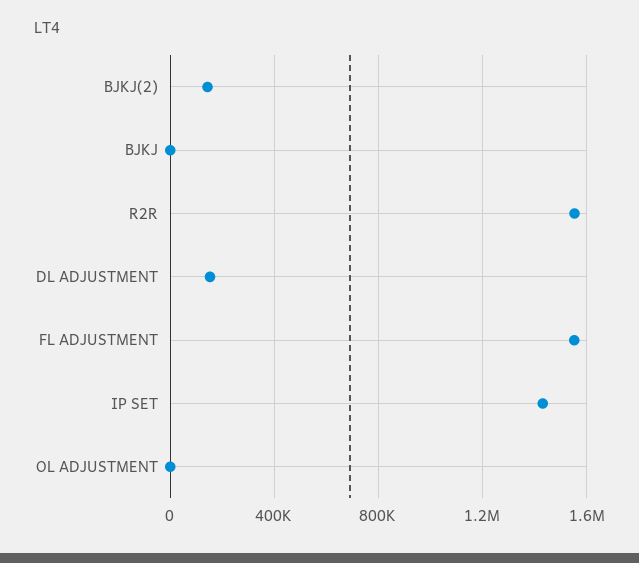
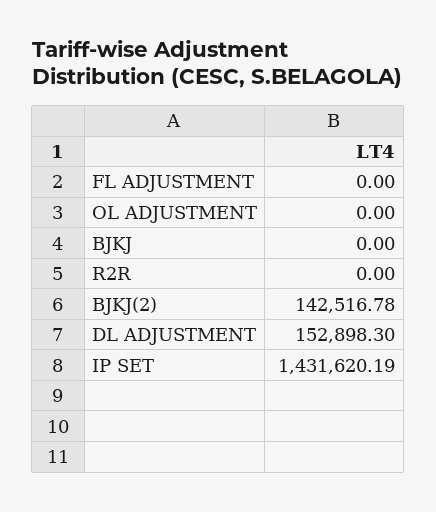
  {
    "BJKJ(2)": 142516.78,
    "BJKJ": 0,
-   "R2R": 1550000,
+   "R2R": 0,
    "DL ADJUSTMENT": 152898.3,
-   "FL ADJUSTMENT": 1550000,
+   "FL ADJUSTMENT": 0,
    "IP SET": 1431620.19,
    "OL ADJUSTMENT": 0
  }

